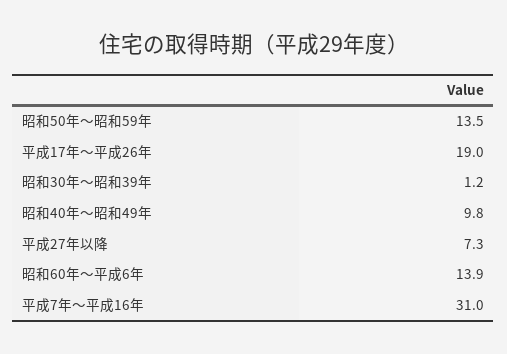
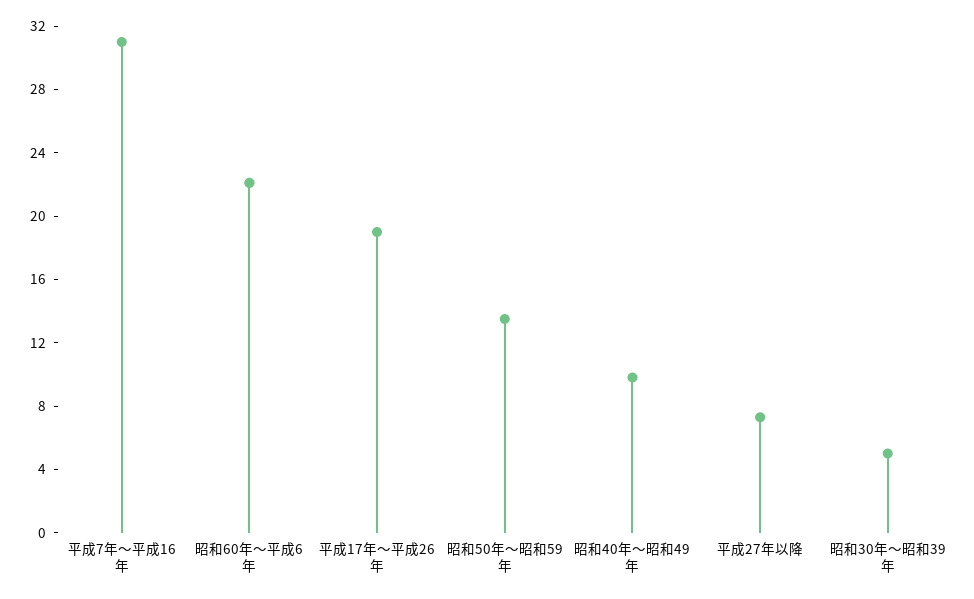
  {
    "昭和50年～昭和59年": 13.5,
    "平成17年～平成26年": 19,
-   "昭和30年～昭和39年": 1.2,
+   "昭和30年～昭和39年": 5,
    "昭和40年～昭和49年": 9.8,
    "平成27年以降": 7.3,
-   "昭和60年～平成6年": 13.9,
+   "昭和60年～平成6年": 22,
    "平成7年～平成16年": 31
  }

